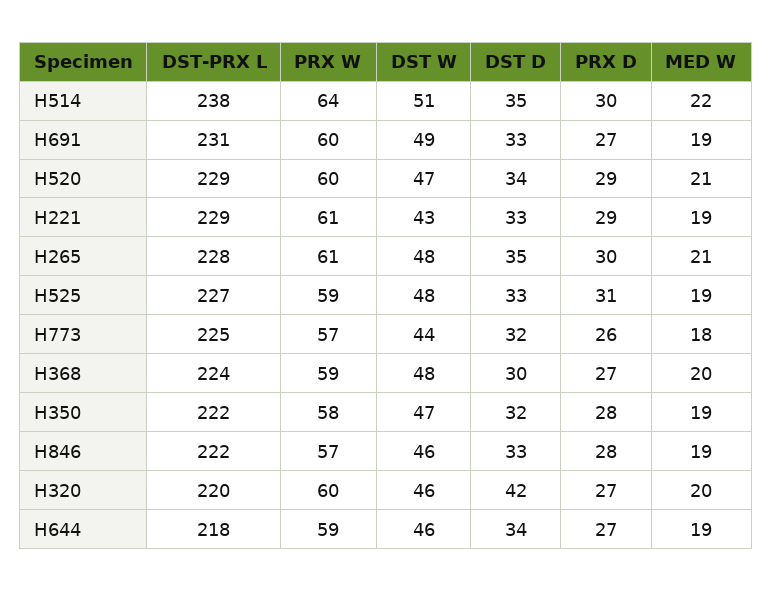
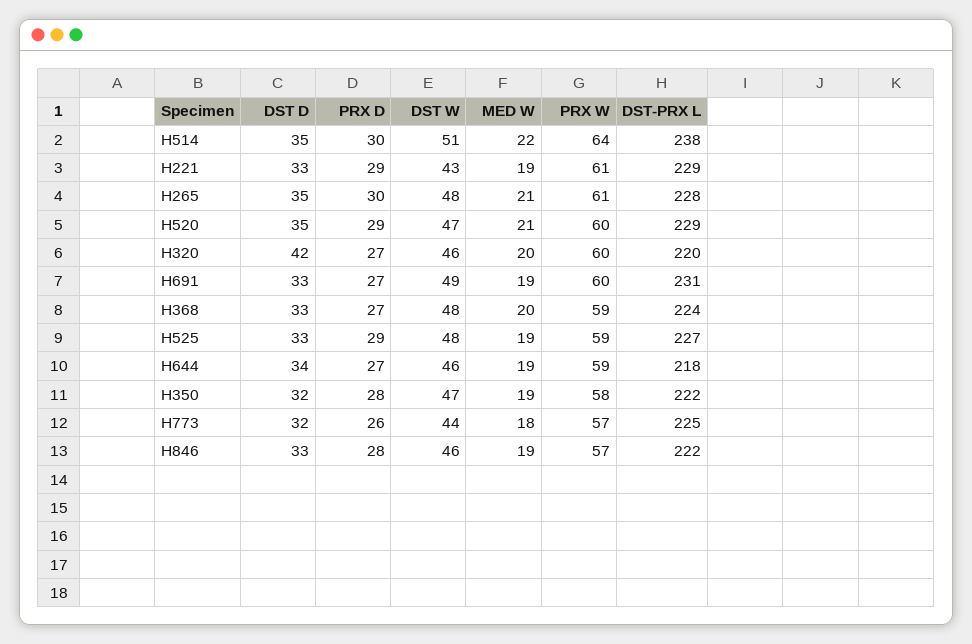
  {
    "DST-PRX L": {
      "H514": 238,
      "H691": 231,
      "H520": 229,
      "H221": 229,
      "H265": 228,
      "H525": 227,
      "H773": 225,
      "H368": 224,
      "H350": 222,
      "H846": 222,
      "H320": 220,
      "H644": 218
    },
    "PRX W": {
      "H514": 64,
      "H691": 60,
      "H520": 60,
      "H221": 61,
      "H265": 61,
      "H525": 59,
      "H773": 57,
      "H368": 59,
      "H350": 58,
      "H846": 57,
      "H320": 60,
      "H644": 59
    },
    "DST W": {
      "H514": 51,
      "H691": 49,
      "H520": 47,
      "H221": 43,
      "H265": 48,
      "H525": 48,
      "H773": 44,
      "H368": 48,
      "H350": 47,
      "H846": 46,
      "H320": 46,
      "H644": 46
    },
    "DST D": {
      "H514": 35,
      "H691": 33,
-     "H520": 34,
+     "H520": 35,
      "H221": 33,
      "H265": 35,
      "H525": 33,
      "H773": 32,
-     "H368": 30,
+     "H368": 33,
      "H350": 32,
      "H846": 33,
      "H320": 42,
      "H644": 34
    },
    "PRX D": {
      "H514": 30,
      "H691": 27,
      "H520": 29,
      "H221": 29,
      "H265": 30,
-     "H525": 31,
+     "H525": 29,
      "H773": 26,
      "H368": 27,
      "H350": 28,
      "H846": 28,
      "H320": 27,
      "H644": 27
    },
    "MED W": {
      "H514": 22,
      "H691": 19,
      "H520": 21,
      "H221": 19,
      "H265": 21,
      "H525": 19,
      "H773": 18,
      "H368": 20,
      "H350": 19,
      "H846": 19,
      "H320": 20,
      "H644": 19
    }
  }

